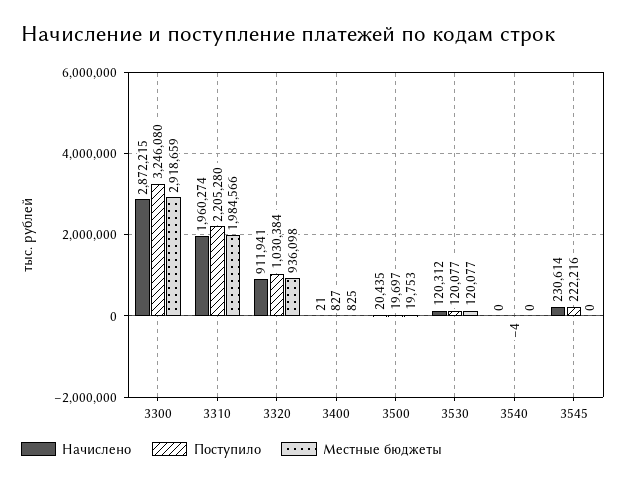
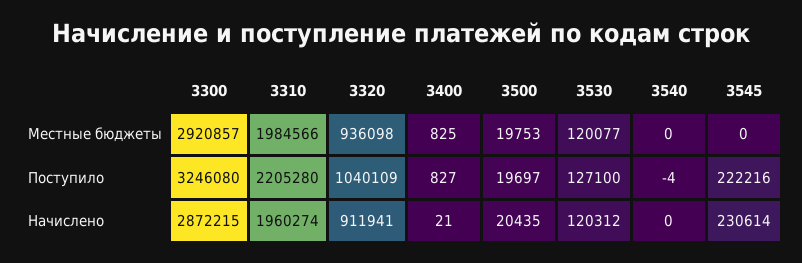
  {
    "Начислено": {
      "3300": 2872215,
      "3310": 1960274,
      "3320": 911941,
      "3400": 21,
      "3500": 20435,
      "3530": 120312,
      "3540": 0,
      "3545": 230614
    },
    "Поступило": {
      "3300": 3246080,
      "3310": 2205280,
-     "3320": 1030384,
+     "3320": 1040109,
      "3400": 827,
      "3500": 19697,
-     "3530": 120077,
+     "3530": 127100,
      "3540": -4,
      "3545": 222216
    },
    "Местные бюджеты": {
-     "3300": 2918659,
+     "3300": 2920857,
      "3310": 1984566,
      "3320": 936098,
      "3400": 825,
      "3500": 19753,
      "3530": 120077,
      "3540": 0,
      "3545": 0
    }
  }

